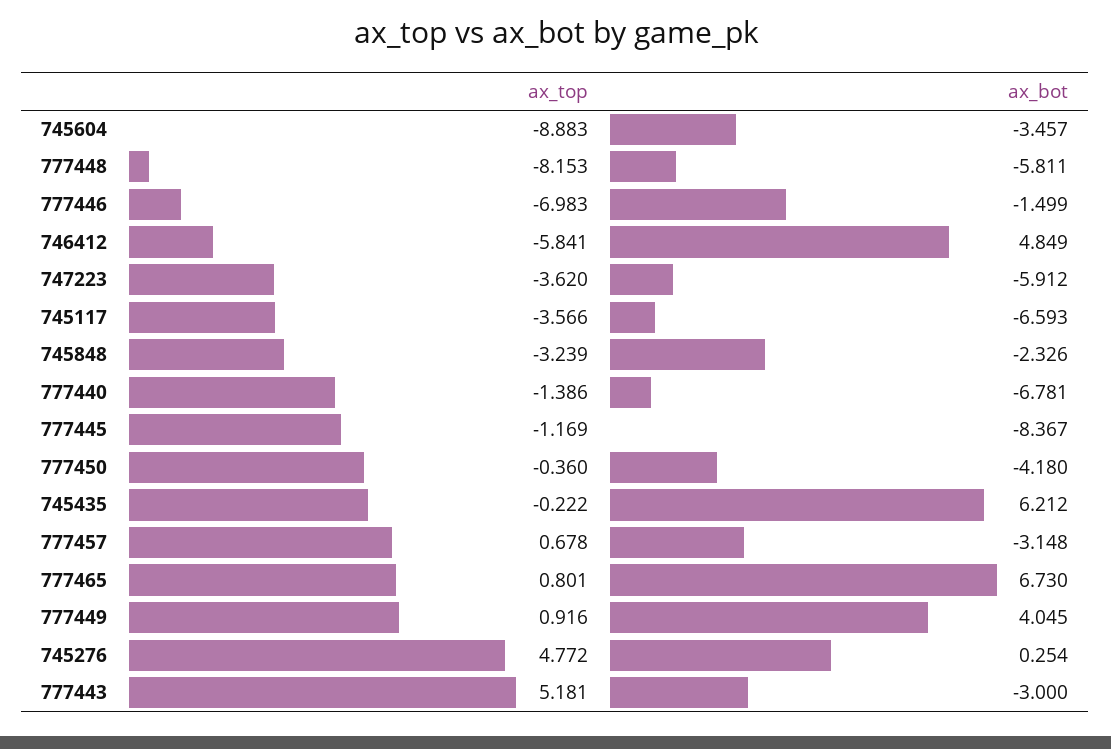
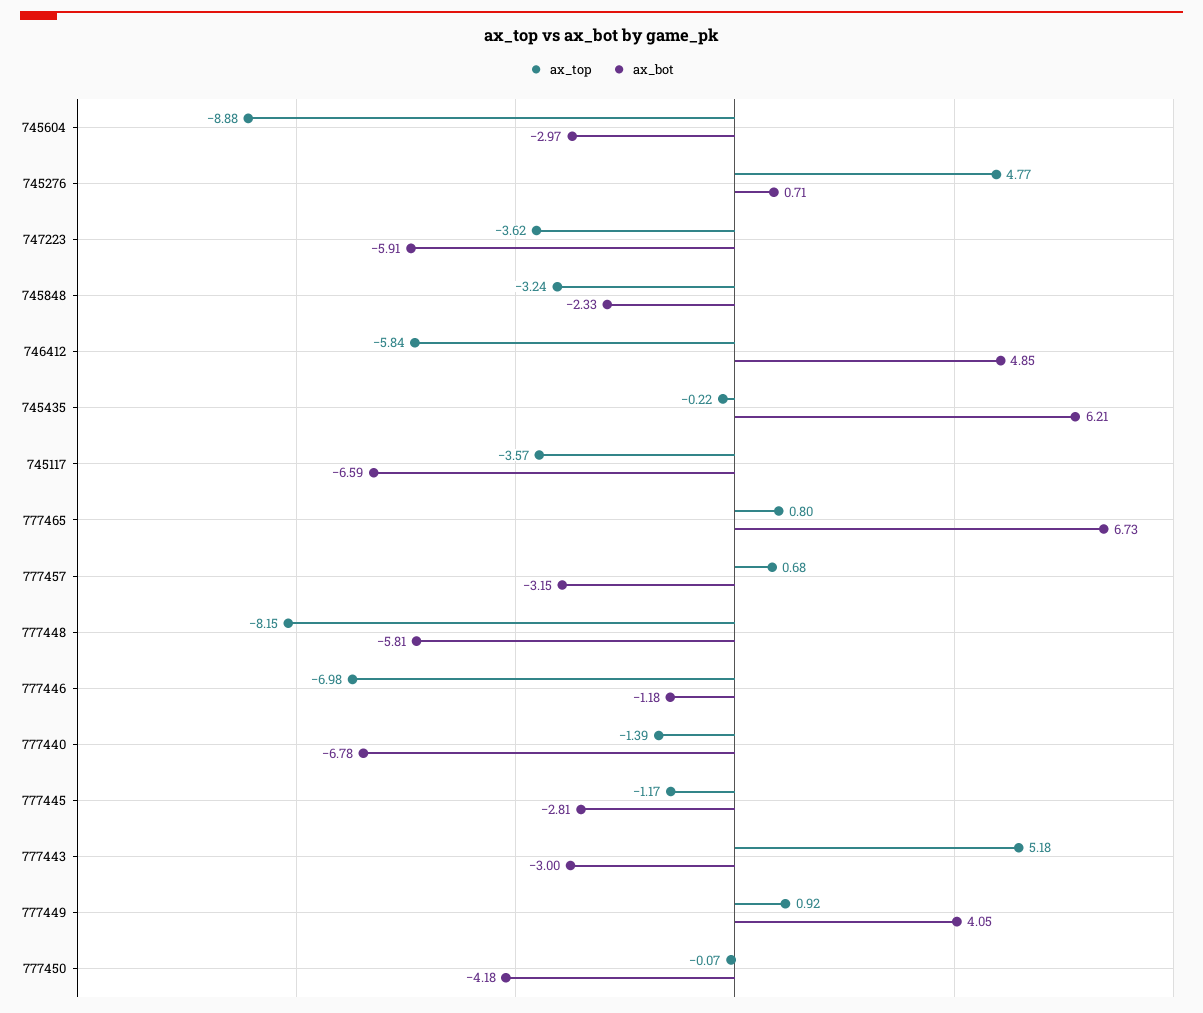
  {
    "ax_top": {
      "745604": -8.883,
      "777448": -8.153,
      "777446": -6.983,
      "746412": -5.841,
      "747223": -3.62,
      "745117": -3.566,
      "745848": -3.239,
      "777440": -1.386,
      "777445": -1.169,
-     "777450": -0.36,
+     "777450": -0.07,
      "745435": -0.222,
      "777457": 0.678,
      "777465": 0.801,
      "777449": 0.916,
      "745276": 4.772,
      "777443": 5.181
    },
    "ax_bot": {
-     "745604": -3.457,
+     "745604": -2.97,
      "777448": -5.811,
-     "777446": -1.499,
+     "777446": -1.18,
      "746412": 4.849,
      "747223": -5.912,
      "745117": -6.593,
      "745848": -2.326,
      "777440": -6.781,
-     "777445": -8.367,
+     "777445": -2.81,
      "777450": -4.18,
      "745435": 6.212,
      "777457": -3.148,
      "777465": 6.73,
      "777449": 4.045,
-     "745276": 0.254,
+     "745276": 0.71,
      "777443": -3
    }
  }

